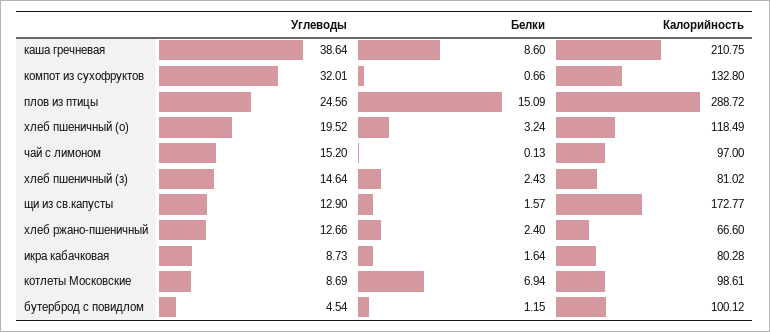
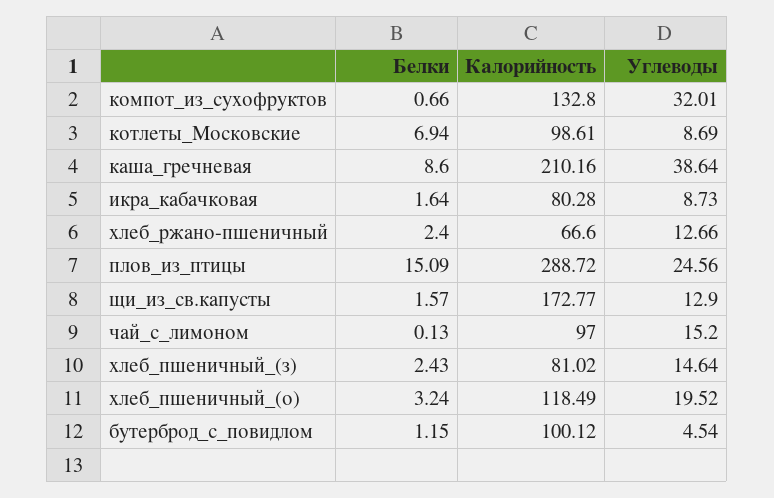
  {
    "Углеводы": {
      "каша гречневая": 38.64,
      "компот из сухофруктов": 32.01,
      "плов из птицы": 24.56,
      "хлеб пшеничный (о)": 19.52,
      "чай с лимоном": 15.2,
      "хлеб пшеничный (з)": 14.64,
      "щи из св.капусты": 12.9,
      "хлеб ржано-пшеничный": 12.66,
      "икра кабачковая": 8.73,
      "котлеты Московские": 8.69,
      "бутерброд с повидлом": 4.54
    },
    "Белки": {
      "каша гречневая": 8.6,
      "компот из сухофруктов": 0.66,
      "плов из птицы": 15.09,
      "хлеб пшеничный (о)": 3.24,
      "чай с лимоном": 0.13,
      "хлеб пшеничный (з)": 2.43,
      "щи из св.капусты": 1.57,
      "хлеб ржано-пшеничный": 2.4,
      "икра кабачковая": 1.64,
      "котлеты Московские": 6.94,
      "бутерброд с повидлом": 1.15
    },
    "Калорийность": {
-     "каша гречневая": 210.75,
+     "каша гречневая": 210.16,
      "компот из сухофруктов": 132.8,
      "плов из птицы": 288.72,
      "хлеб пшеничный (о)": 118.49,
      "чай с лимоном": 97,
      "хлеб пшеничный (з)": 81.02,
      "щи из св.капусты": 172.77,
      "хлеб ржано-пшеничный": 66.6,
      "икра кабачковая": 80.28,
      "котлеты Московские": 98.61,
      "бутерброд с повидлом": 100.12
    }
  }

